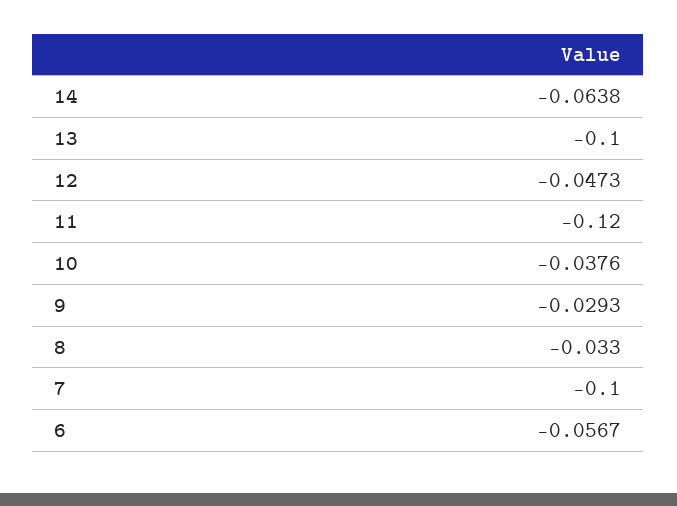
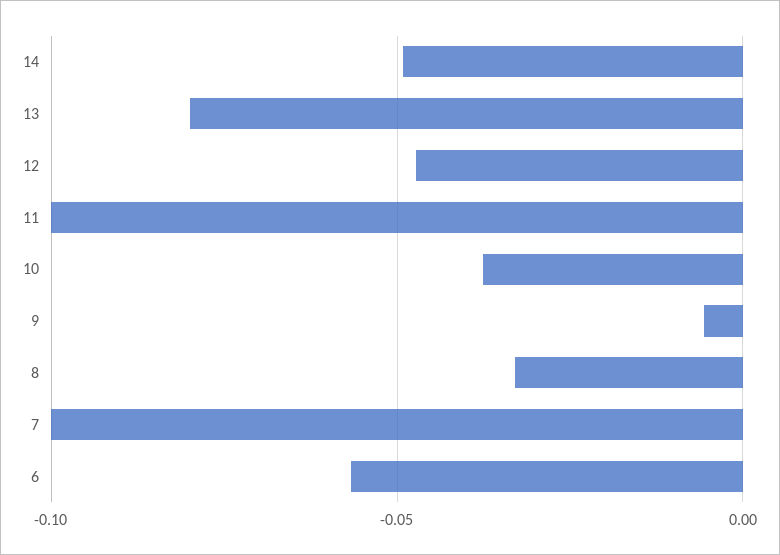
  {
-   "14": -0.0638,
+   "14": -0.05,
-   "13": -0.1,
+   "13": -0.08,
    "12": -0.0473,
-   "11": -0.12,
+   "11": -0.1,
    "10": -0.0376,
-   "9": -0.0293,
+   "9": -0.005,
    "8": -0.033,
    "7": -0.1,
    "6": -0.0567
  }

